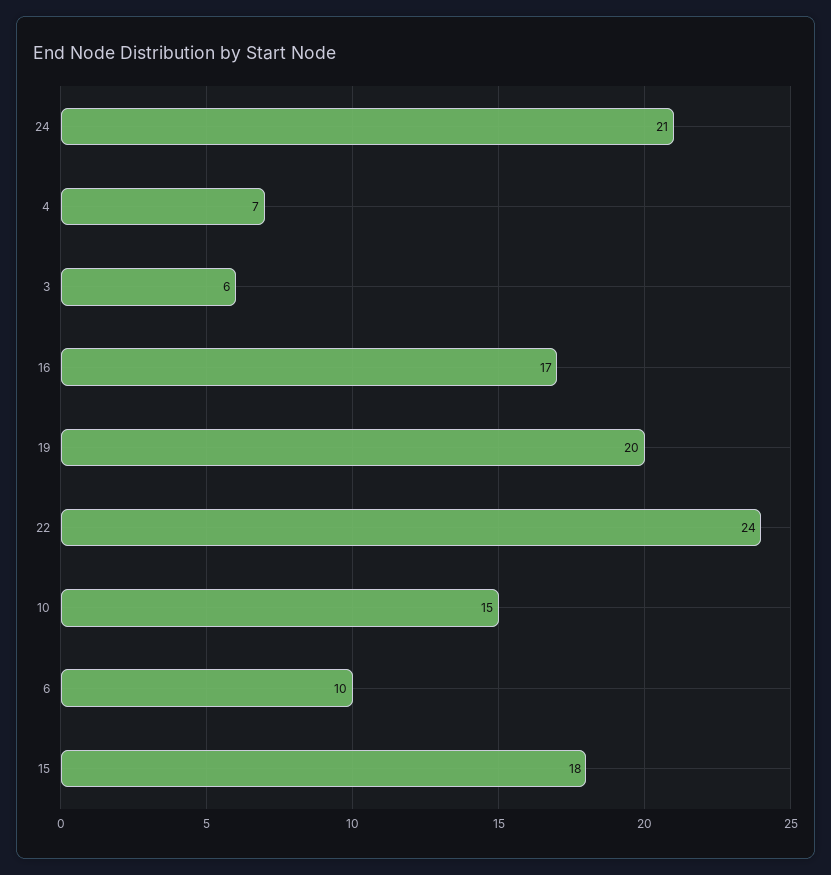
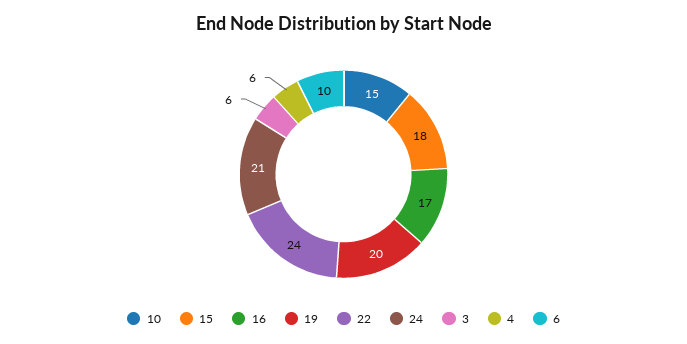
  {
    "24": 21,
-   "4": 7,
+   "4": 6,
    "3": 6,
    "16": 17,
    "19": 20,
    "22": 24,
    "10": 15,
    "6": 10,
    "15": 18
  }

